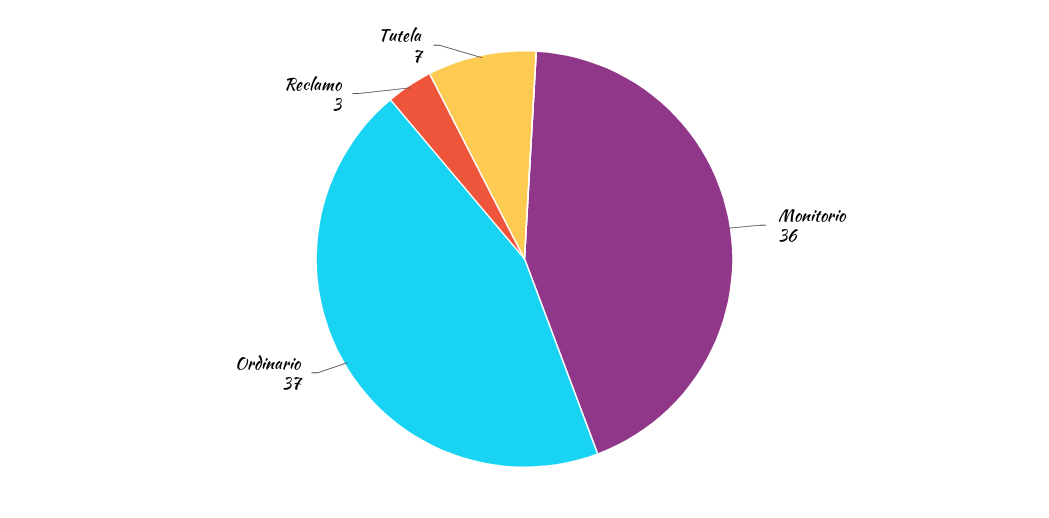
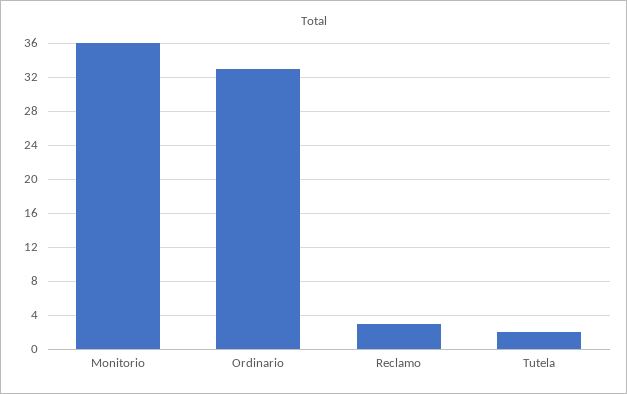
  {
    "Monitorio": 36,
-   "Ordinario": 37,
+   "Ordinario": 33,
    "Reclamo": 3,
-   "Tutela": 7
+   "Tutela": 2
  }

